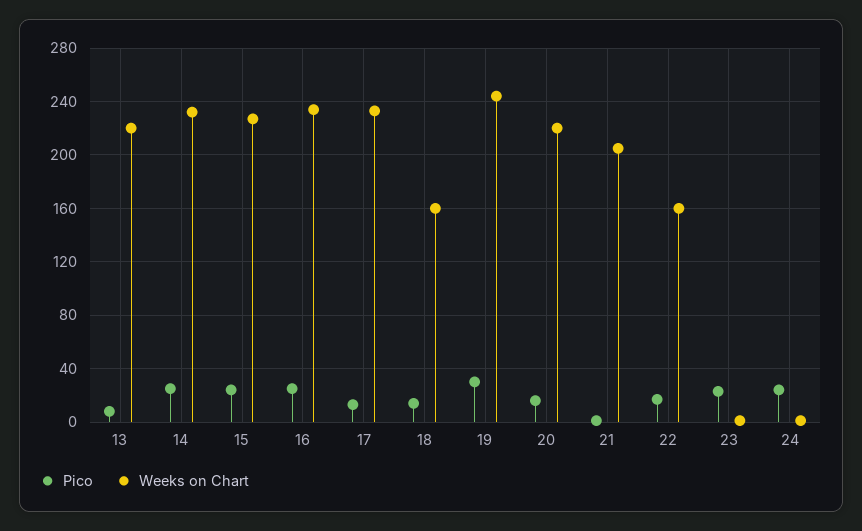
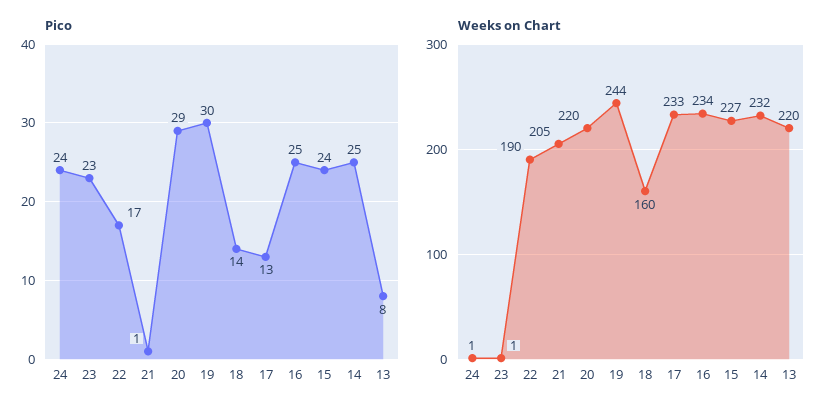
  {
    "Pico": {
      "13": 8,
      "14": 25,
      "15": 24,
      "16": 25,
      "17": 13,
      "18": 14,
      "19": 30,
-     "20": 15,
+     "20": 29,
      "21": 1,
      "22": 17,
      "23": 23,
      "24": 24
    },
    "Weeks on Chart": {
      "13": 220,
      "14": 232,
      "15": 227,
      "16": 234,
      "17": 233,
      "18": 160,
      "19": 244,
      "20": 220,
      "21": 205,
-     "22": 160,
+     "22": 190,
      "23": 1,
      "24": 1
    }
  }

